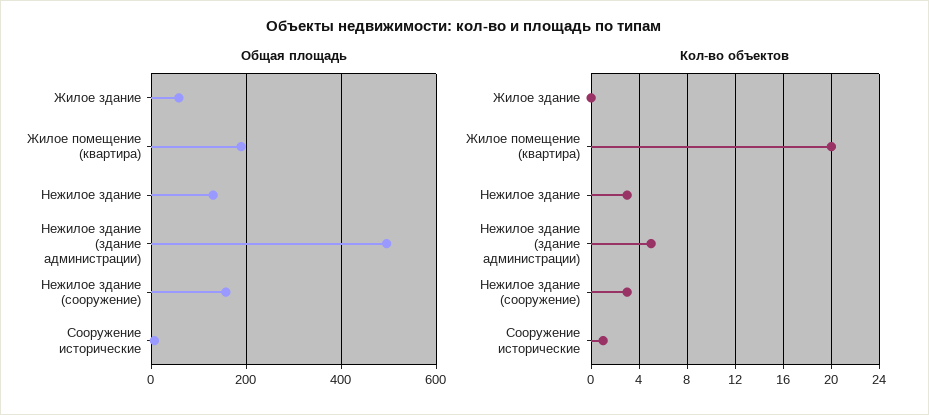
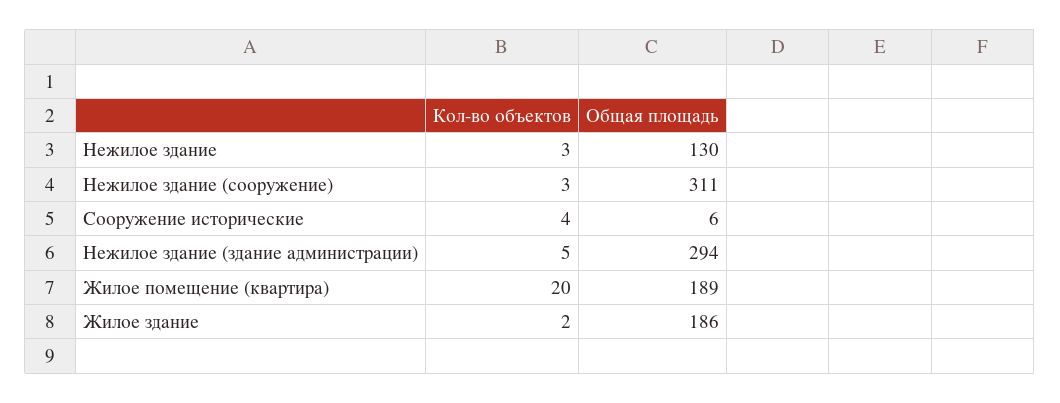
  {
    "Общая площадь": {
-     "Жилое здание": 60,
+     "Жилое здание": 186,
      "Жилое помещение (квартира)": 189,
      "Нежилое здание": 130,
-     "Нежилое здание (здание администрации)": 500,
+     "Нежилое здание (здание администрации)": 294,
-     "Нежилое здание (сооружение)": 160,
+     "Нежилое здание (сооружение)": 311,
      "Сооружение исторические": 6
    },
    "Кол-во объектов": {
-     "Жилое здание": 0,
+     "Жилое здание": 2,
      "Жилое помещение (квартира)": 20,
      "Нежилое здание": 3,
      "Нежилое здание (здание администрации)": 5,
      "Нежилое здание (сооружение)": 3,
-     "Сооружение исторические": 1
+     "Сооружение исторические": 4
    }
  }

